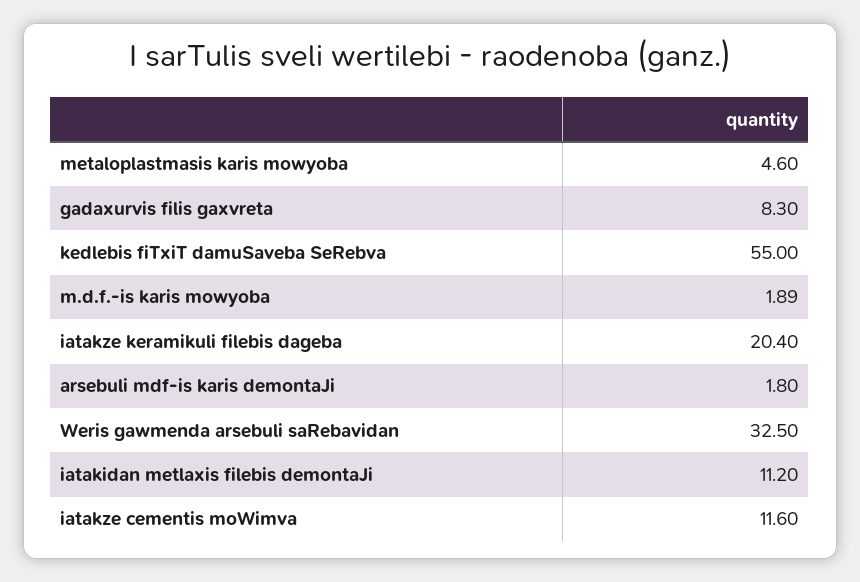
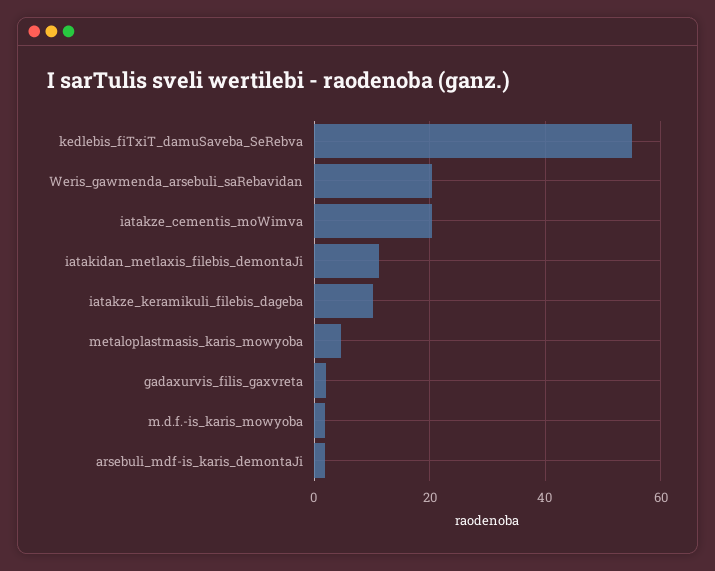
  {
    "metaloplastmasis karis mowyoba": 4.6,
-   "gadaxurvis filis gaxvreta": 8.3,
+   "gadaxurvis filis gaxvreta": 2,
    "kedlebis fiTxiT damuSaveba SeRebva": 55,
    "m.d.f.-is karis mowyoba": 1.89,
-   "iatakze keramikuli filebis dageba": 20.4,
+   "iatakze keramikuli filebis dageba": 10,
    "arsebuli mdf-is karis demontaJi": 1.8,
-   "Weris gawmenda arsebuli saRebavidan": 32.5,
+   "Weris gawmenda arsebuli saRebavidan": 20,
    "iatakidan metlaxis filebis demontaJi": 11.2,
-   "iatakze cementis moWimva": 11.6
+   "iatakze cementis moWimva": 20
  }

